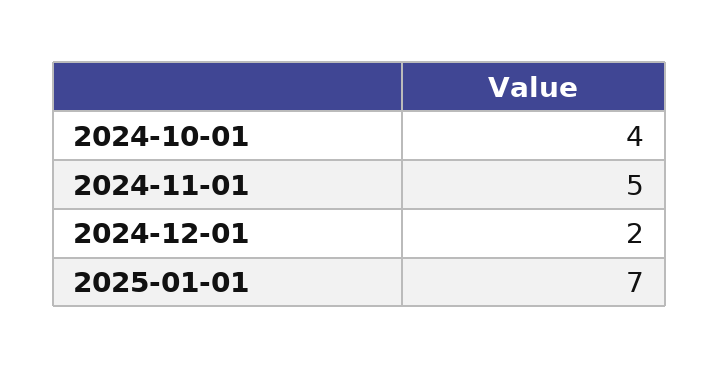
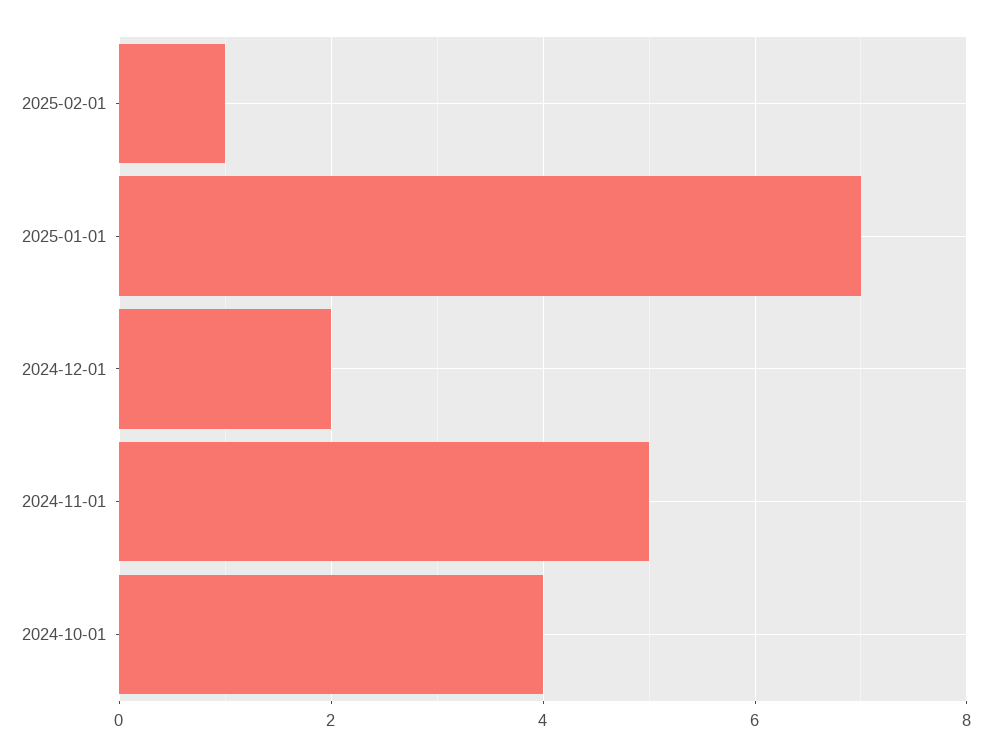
  {
    "2024-10-01": 4,
    "2024-11-01": 5,
    "2024-12-01": 2,
-   "2025-01-01": 7
+   "2025-01-01": 7,
+   "2025-02-01": 1
  }

